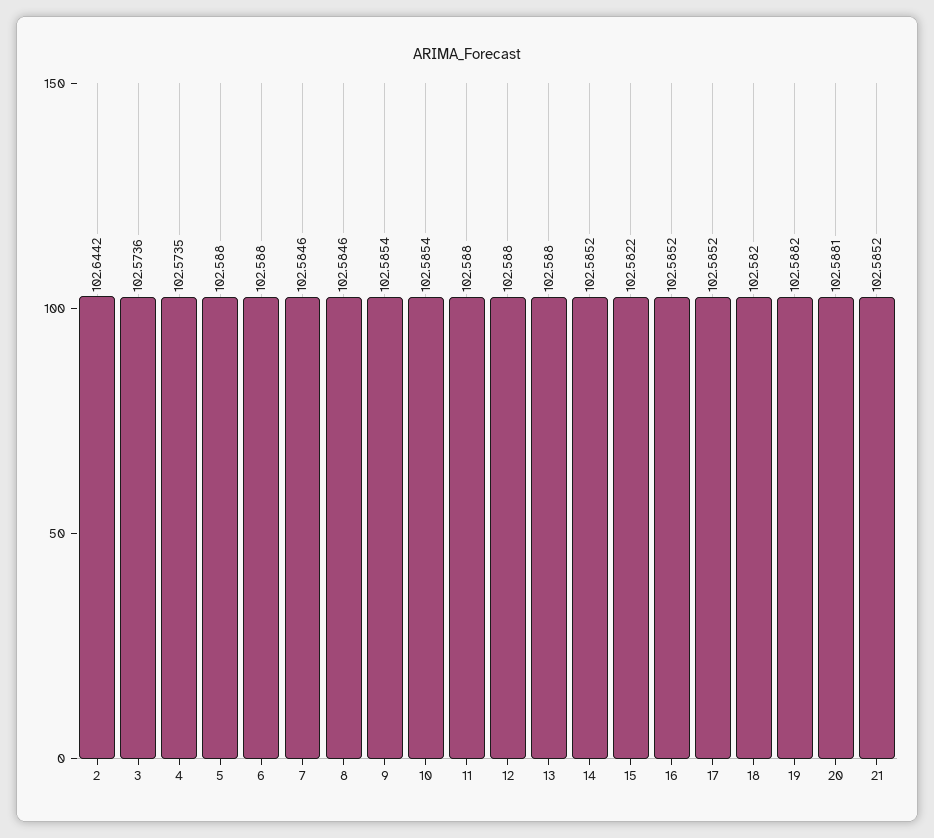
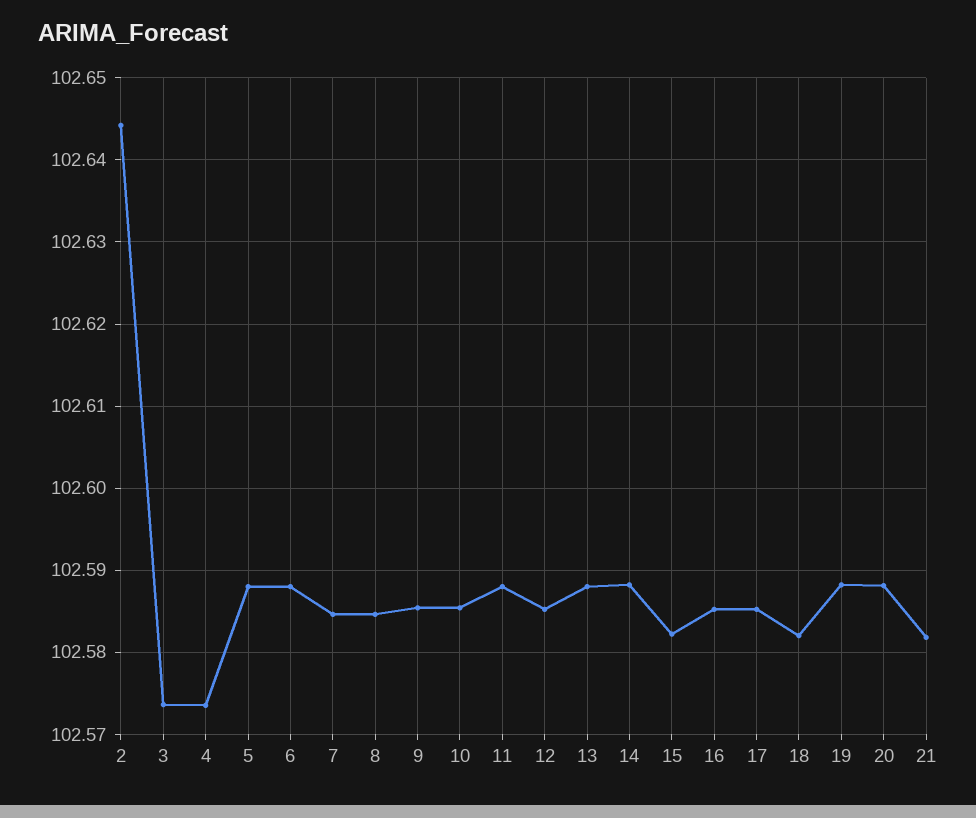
  {
    "2": 102.6442,
    "3": 102.5736,
    "4": 102.5735,
    "5": 102.588,
    "6": 102.588,
    "7": 102.5846,
    "8": 102.5846,
    "9": 102.5854,
    "10": 102.5854,
    "11": 102.588,
-   "12": 102.588,
+   "12": 102.585,
    "13": 102.588,
-   "14": 102.5852,
+   "14": 102.588,
    "15": 102.5822,
    "16": 102.5852,
    "17": 102.5852,
    "18": 102.582,
    "19": 102.5882,
    "20": 102.5881,
-   "21": 102.5852
+   "21": 102.582
  }

